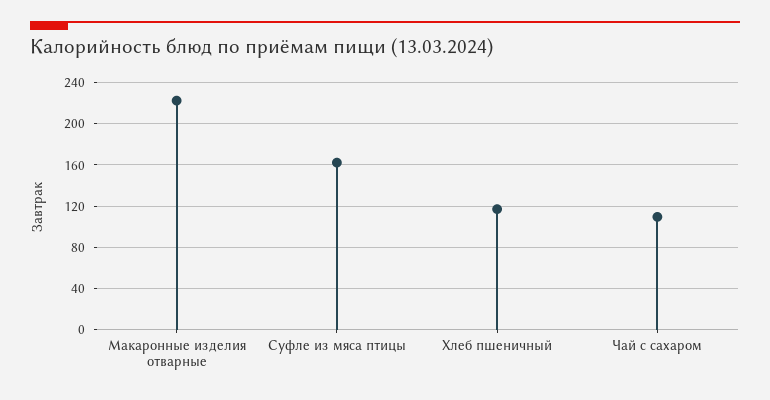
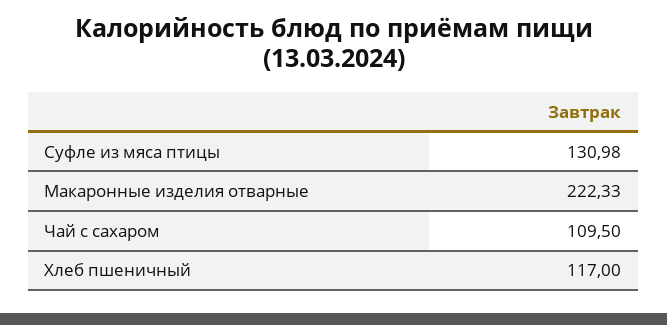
  {
    "Макаронные изделия отварные": 222.33,
-   "Суфле из мяса птицы": 160,
+   "Суфле из мяса птицы": 130.98,
    "Хлеб пшеничный": 117,
    "Чай с сахаром": 109.5
  }

